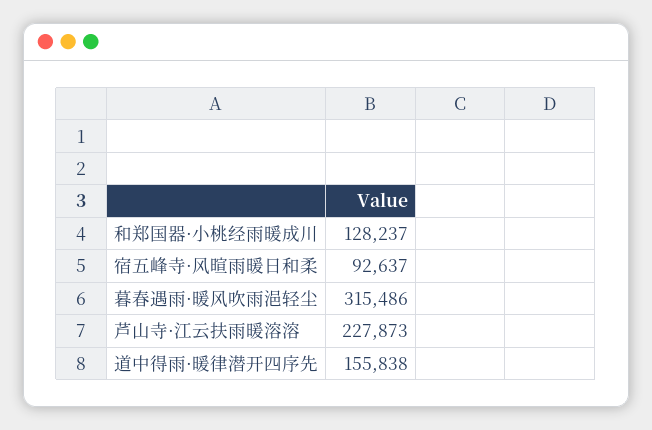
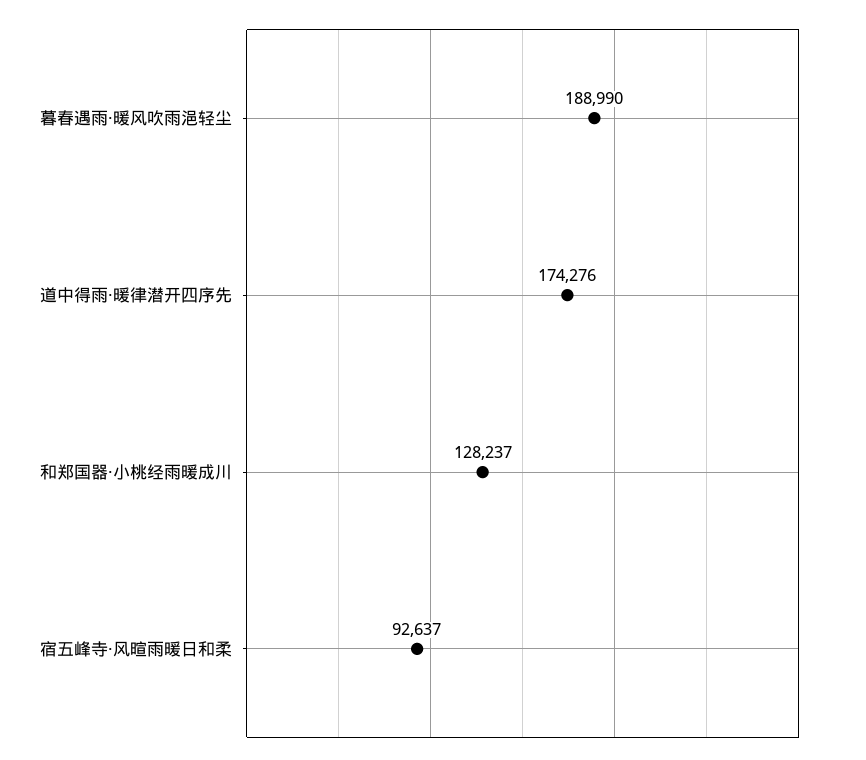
  {
    "和郑国器·小桃经雨暖成川": 128237,
    "宿五峰寺·风暄雨暖日和柔": 92637,
-   "暮春遇雨·暖风吹雨浥轻尘": 315486,
+   "暮春遇雨·暖风吹雨浥轻尘": 188990,
-   "芦山寺·江云扶雨暖溶溶": 227873,
-   "道中得雨·暖律潜开四序先": 155838
+   "道中得雨·暖律潜开四序先": 174276
  }

